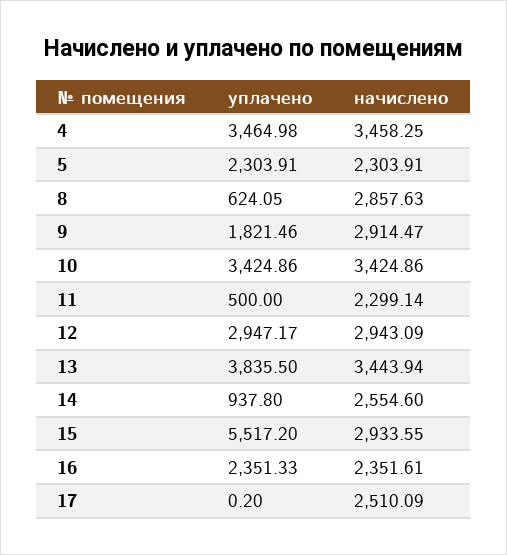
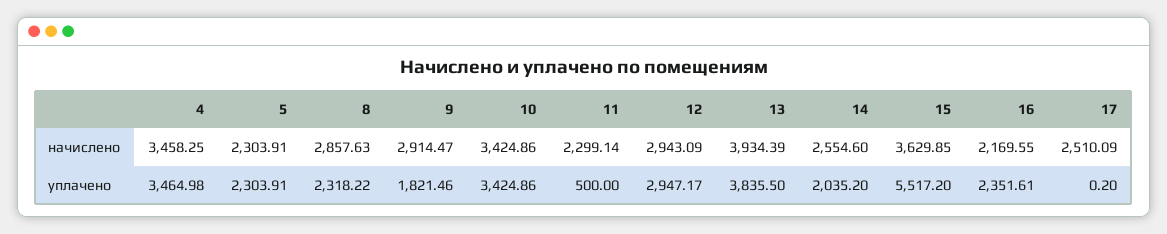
  {
    "уплачено": {
      "4": 3464.98,
      "5": 2303.91,
-     "8": 624.05,
+     "8": 2318.22,
      "9": 1821.46,
      "10": 3424.86,
      "11": 500,
      "12": 2947.17,
      "13": 3835.5,
-     "14": 937.8,
+     "14": 2035.2,
      "15": 5517.2,
-     "16": 2351.33,
+     "16": 2351.61,
      "17": 0.2
    },
    "начислено": {
      "4": 3458.25,
      "5": 2303.91,
      "8": 2857.63,
      "9": 2914.47,
      "10": 3424.86,
      "11": 2299.14,
      "12": 2943.09,
-     "13": 3443.94,
+     "13": 3934.39,
      "14": 2554.6,
-     "15": 2933.55,
+     "15": 3629.85,
-     "16": 2351.61,
+     "16": 2169.55,
      "17": 2510.09
    }
  }

